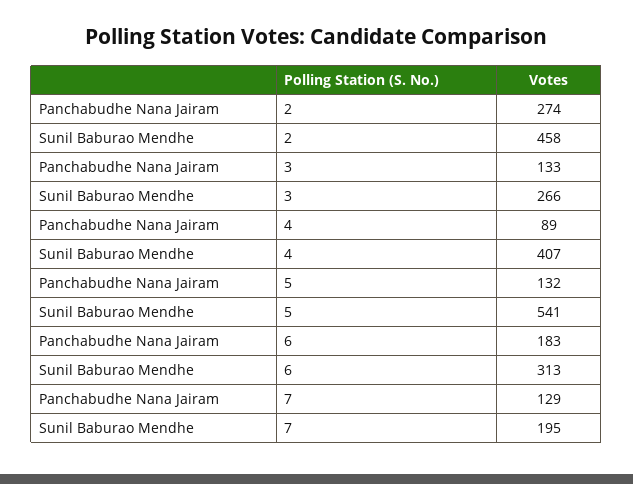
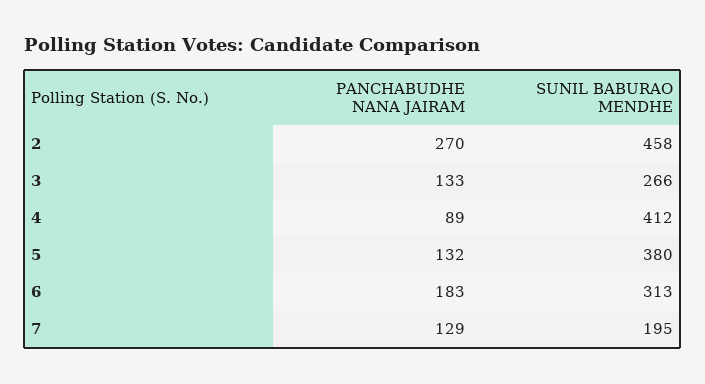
  {
    "Panchabudhe Nana Jairam": {
-     "2": 274,
+     "2": 270,
      "3": 133,
      "4": 89,
      "5": 132,
      "6": 183,
      "7": 129
    },
    "Sunil Baburao Mendhe": {
      "2": 458,
      "3": 266,
-     "4": 407,
+     "4": 412,
-     "5": 541,
+     "5": 380,
      "6": 313,
      "7": 195
    }
  }

